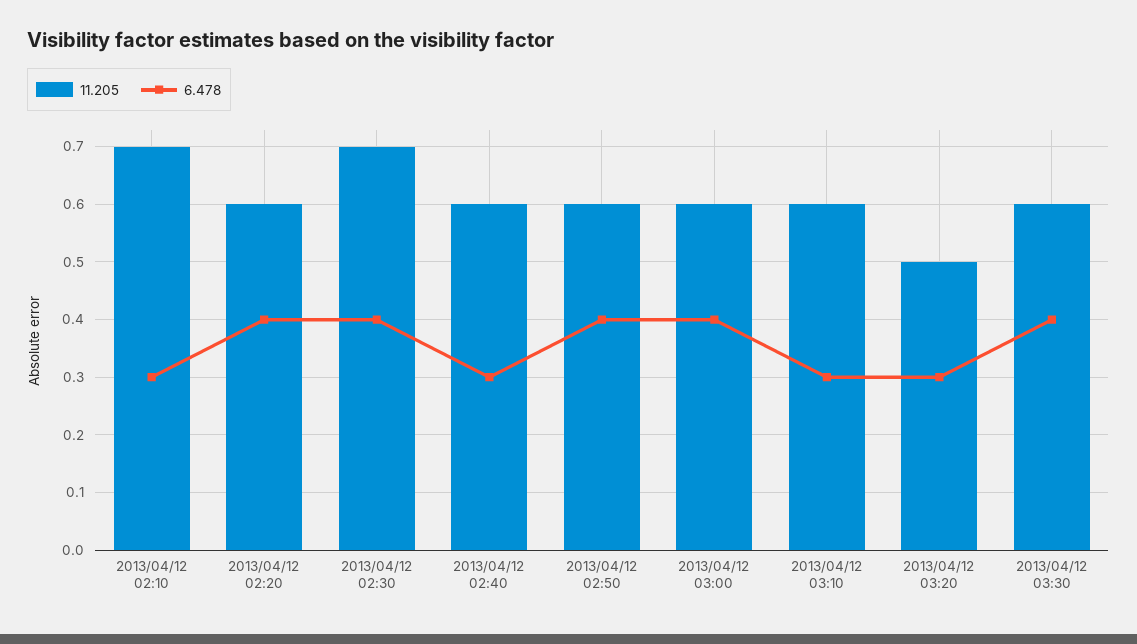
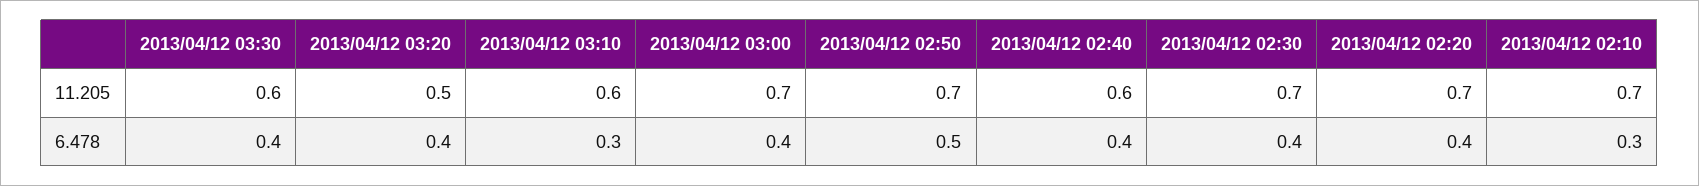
  {
    "11.205": {
      "2013/04/12 02:10": 0.7,
-     "2013/04/12 02:20": 0.6,
+     "2013/04/12 02:20": 0.7,
      "2013/04/12 02:30": 0.7,
      "2013/04/12 02:40": 0.6,
-     "2013/04/12 02:50": 0.6,
+     "2013/04/12 02:50": 0.7,
-     "2013/04/12 03:00": 0.6,
+     "2013/04/12 03:00": 0.7,
      "2013/04/12 03:10": 0.6,
      "2013/04/12 03:20": 0.5,
      "2013/04/12 03:30": 0.6
    },
    "6.478": {
      "2013/04/12 02:10": 0.3,
      "2013/04/12 02:20": 0.4,
      "2013/04/12 02:30": 0.4,
-     "2013/04/12 02:40": 0.3,
+     "2013/04/12 02:40": 0.4,
-     "2013/04/12 02:50": 0.4,
+     "2013/04/12 02:50": 0.5,
      "2013/04/12 03:00": 0.4,
      "2013/04/12 03:10": 0.3,
-     "2013/04/12 03:20": 0.3,
+     "2013/04/12 03:20": 0.4,
      "2013/04/12 03:30": 0.4
    }
  }

